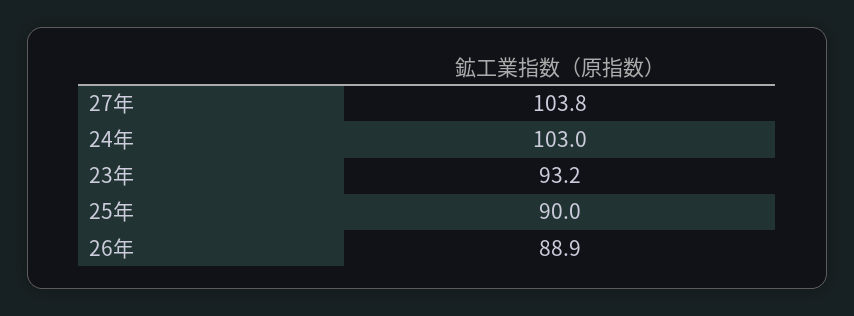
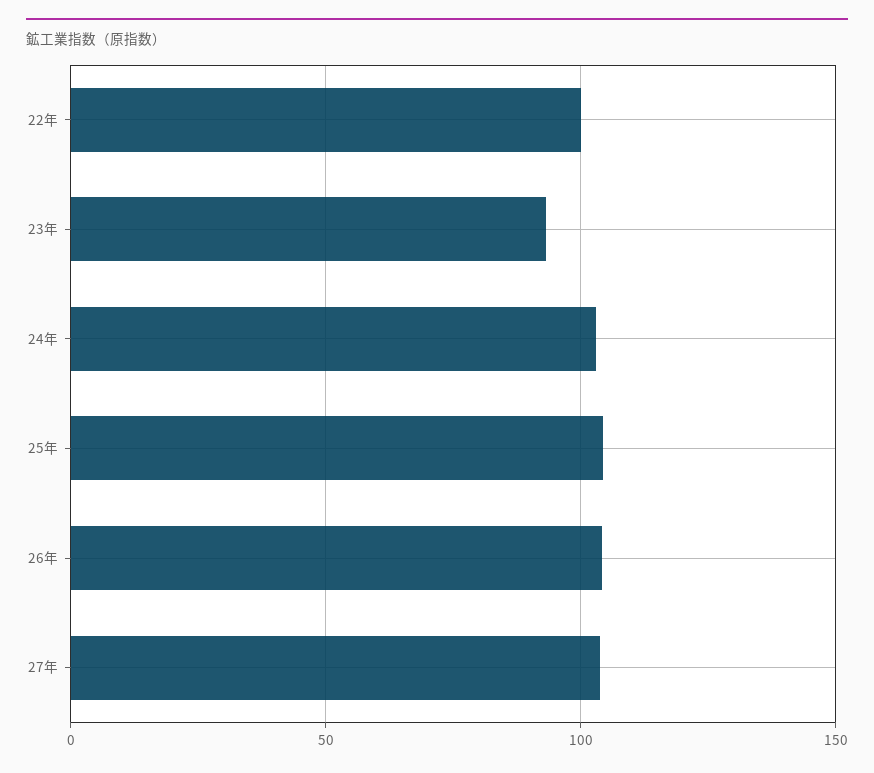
  {
    "27年": 103.8,
    "24年": 103,
    "23年": 93.2,
-   "25年": 90,
+   "25年": 105,
-   "26年": 88.9
+   "26年": 105,
+   "22年": 100
  }

